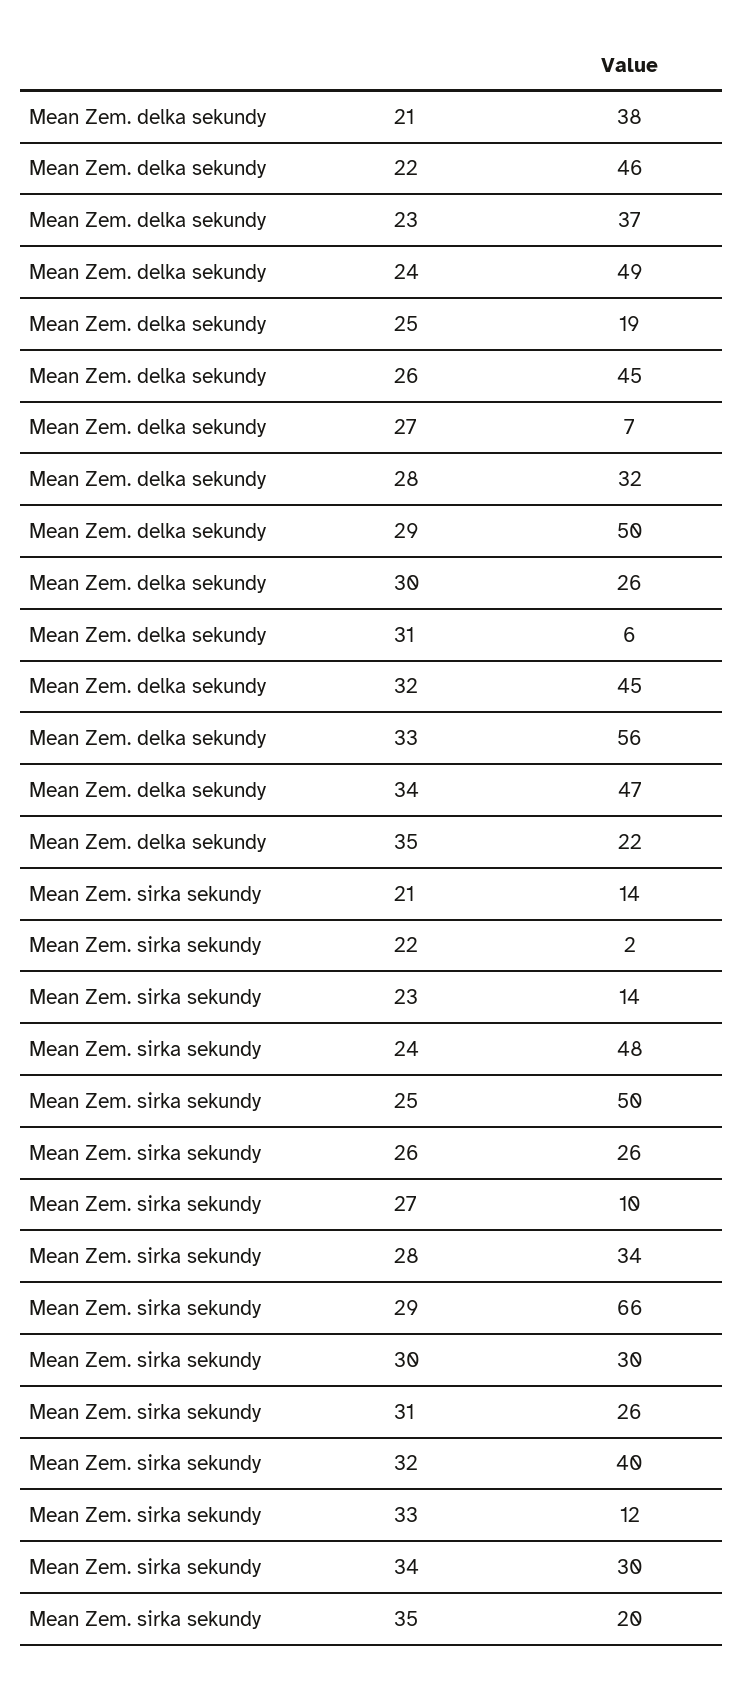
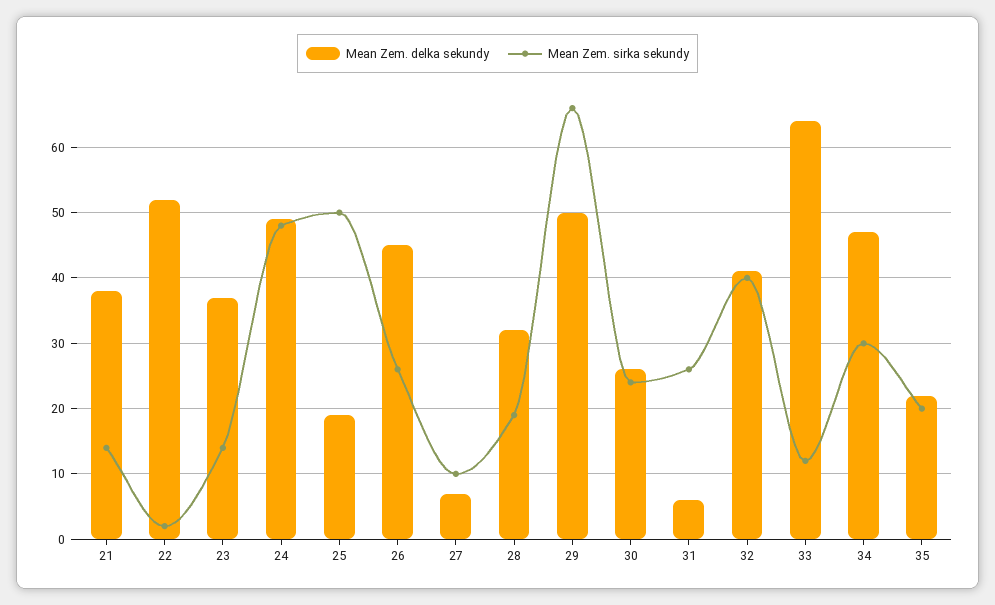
  {
    "Mean Zem. delka sekundy": {
      "21": 38,
-     "22": 46,
+     "22": 52,
      "23": 37,
      "24": 49,
      "25": 19,
      "26": 45,
      "27": 7,
      "28": 32,
      "29": 50,
      "30": 26,
      "31": 6,
-     "32": 45,
+     "32": 41,
-     "33": 56,
+     "33": 64,
      "34": 47,
      "35": 22
    },
    "Mean Zem. sirka sekundy": {
      "21": 14,
      "22": 2,
      "23": 14,
      "24": 48,
      "25": 50,
      "26": 26,
      "27": 10,
-     "28": 34,
+     "28": 19,
      "29": 66,
-     "30": 30,
+     "30": 24,
      "31": 26,
      "32": 40,
      "33": 12,
      "34": 30,
      "35": 20
    }
  }

